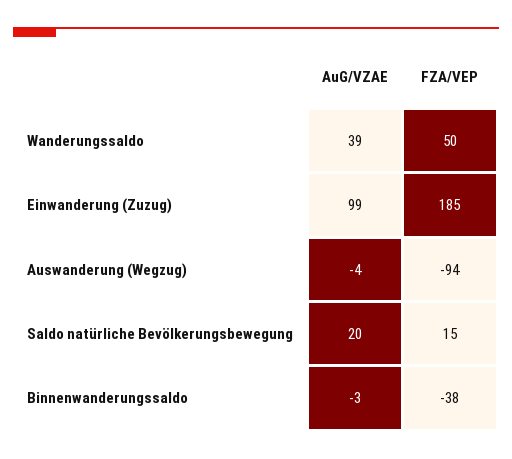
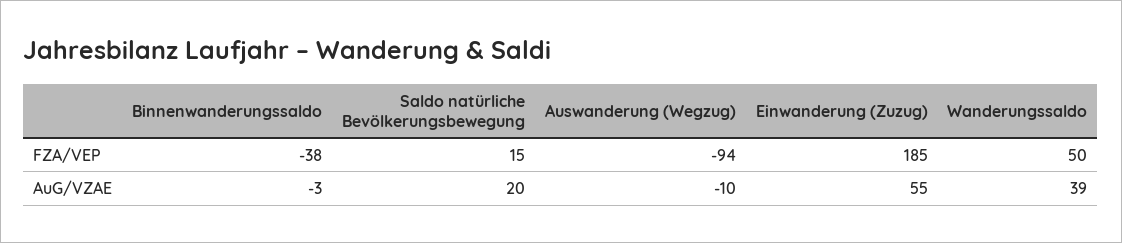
  {
    "AuG/VZAE": {
      "Wanderungssaldo": 39,
-     "Einwanderung (Zuzug)": 99,
+     "Einwanderung (Zuzug)": 55,
-     "Auswanderung (Wegzug)": -4,
+     "Auswanderung (Wegzug)": -10,
      "Saldo natürliche Bevölkerungsbewegung": 20,
      "Binnenwanderungssaldo": -3
    },
    "FZA/VEP": {
      "Wanderungssaldo": 50,
      "Einwanderung (Zuzug)": 185,
      "Auswanderung (Wegzug)": -94,
      "Saldo natürliche Bevölkerungsbewegung": 15,
      "Binnenwanderungssaldo": -38
    }
  }

